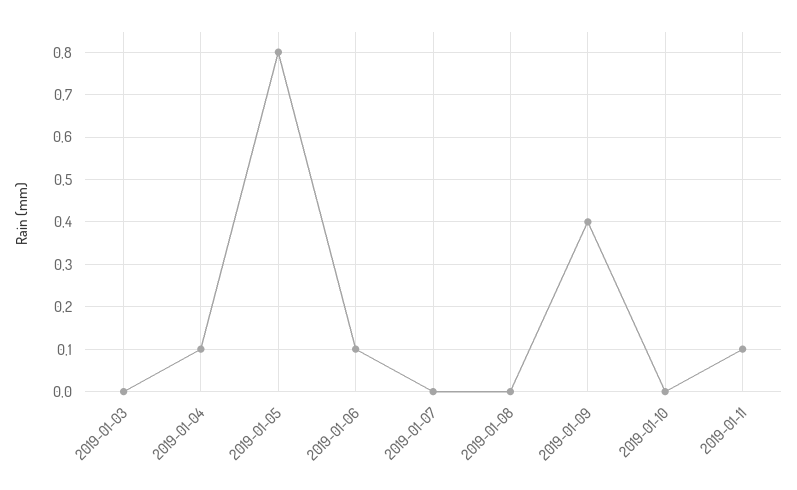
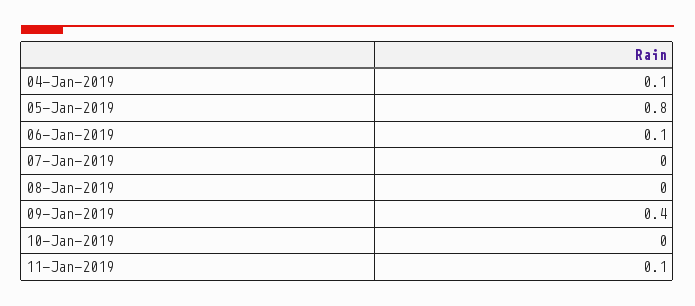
  {
-   "2019-01-03": 0,
    "2019-01-04": 0.1,
    "2019-01-05": 0.8,
    "2019-01-06": 0.1,
    "2019-01-07": 0,
    "2019-01-08": 0,
    "2019-01-09": 0.4,
    "2019-01-10": 0,
    "2019-01-11": 0.1
  }

